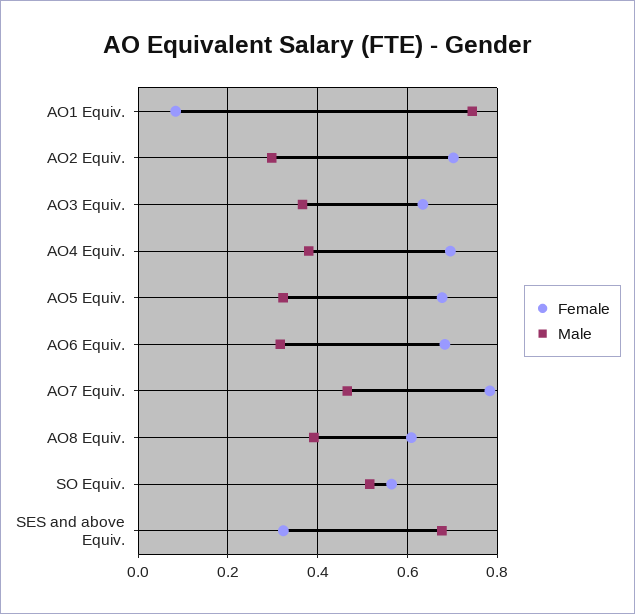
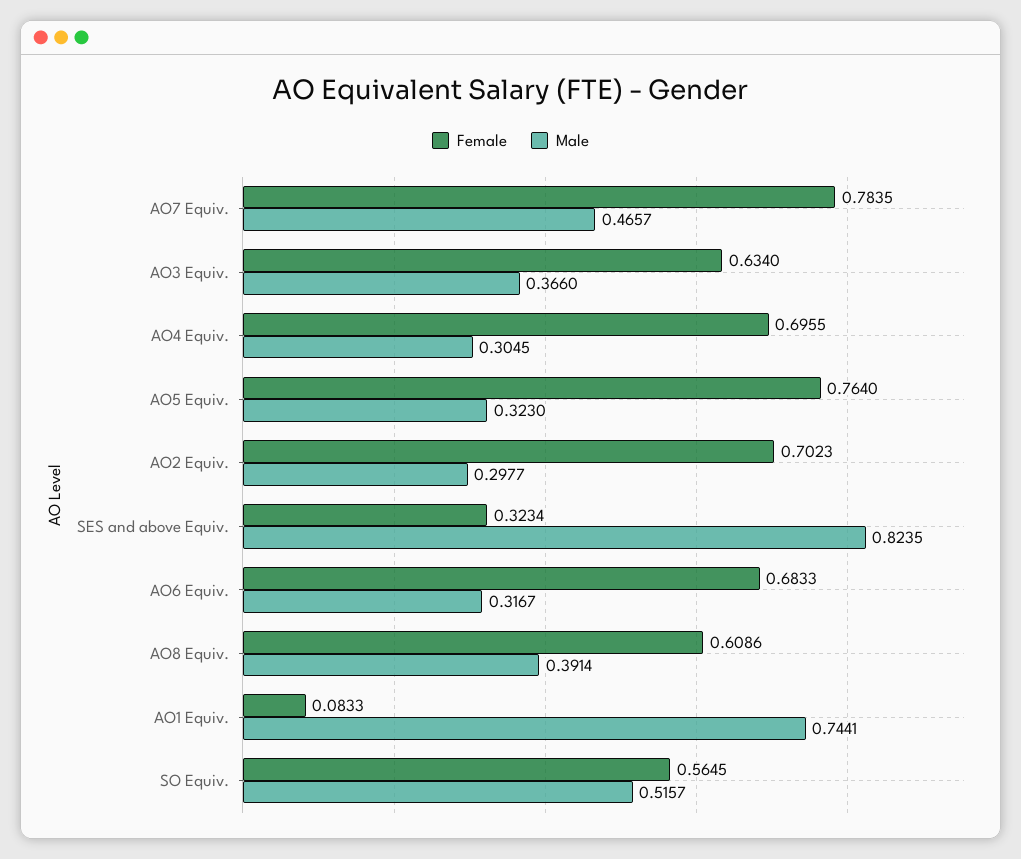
  {
    "Female": {
      "AO1 Equiv.": 0.0833,
      "AO2 Equiv.": 0.7023,
      "AO3 Equiv.": 0.634,
      "AO4 Equiv.": 0.6955,
-     "AO5 Equiv.": 0.68,
+     "AO5 Equiv.": 0.764,
      "AO6 Equiv.": 0.6833,
      "AO7 Equiv.": 0.7835,
      "AO8 Equiv.": 0.6086,
      "SO Equiv.": 0.5645,
      "SES and above Equiv.": 0.3234
    },
    "Male": {
      "AO1 Equiv.": 0.7441,
      "AO2 Equiv.": 0.2977,
      "AO3 Equiv.": 0.366,
-     "AO4 Equiv.": 0.38,
+     "AO4 Equiv.": 0.3045,
      "AO5 Equiv.": 0.323,
      "AO6 Equiv.": 0.3167,
      "AO7 Equiv.": 0.4657,
      "AO8 Equiv.": 0.3914,
      "SO Equiv.": 0.5157,
-     "SES and above Equiv.": 0.68
+     "SES and above Equiv.": 0.8235
    }
  }

